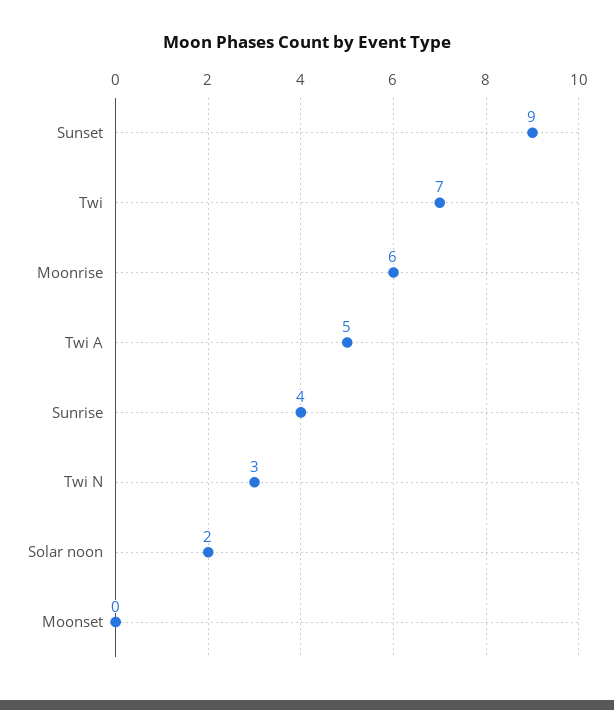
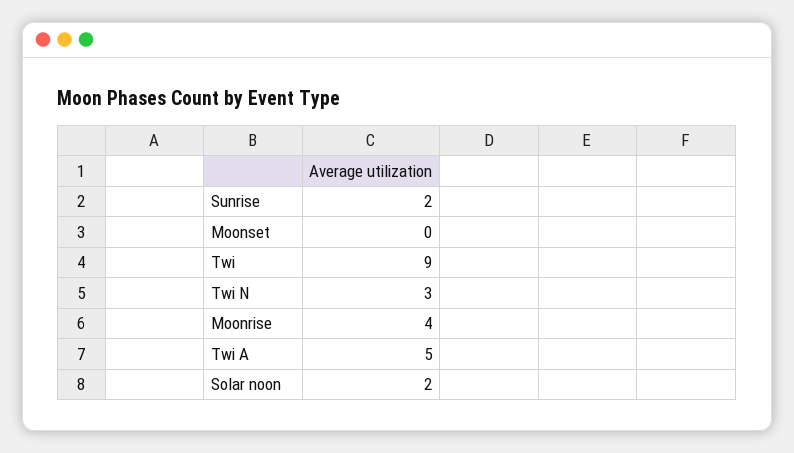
  {
-   "Sunset": 9,
-   "Twi": 7,
+   "Twi": 9,
-   "Moonrise": 6,
+   "Moonrise": 4,
    "Twi A": 5,
-   "Sunrise": 4,
+   "Sunrise": 2,
    "Twi N": 3,
    "Solar noon": 2,
    "Moonset": 0
  }

